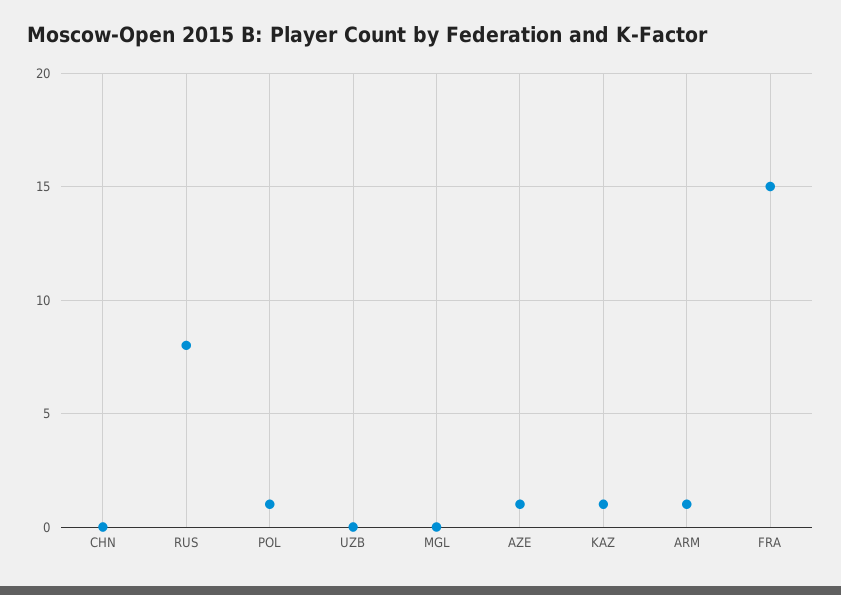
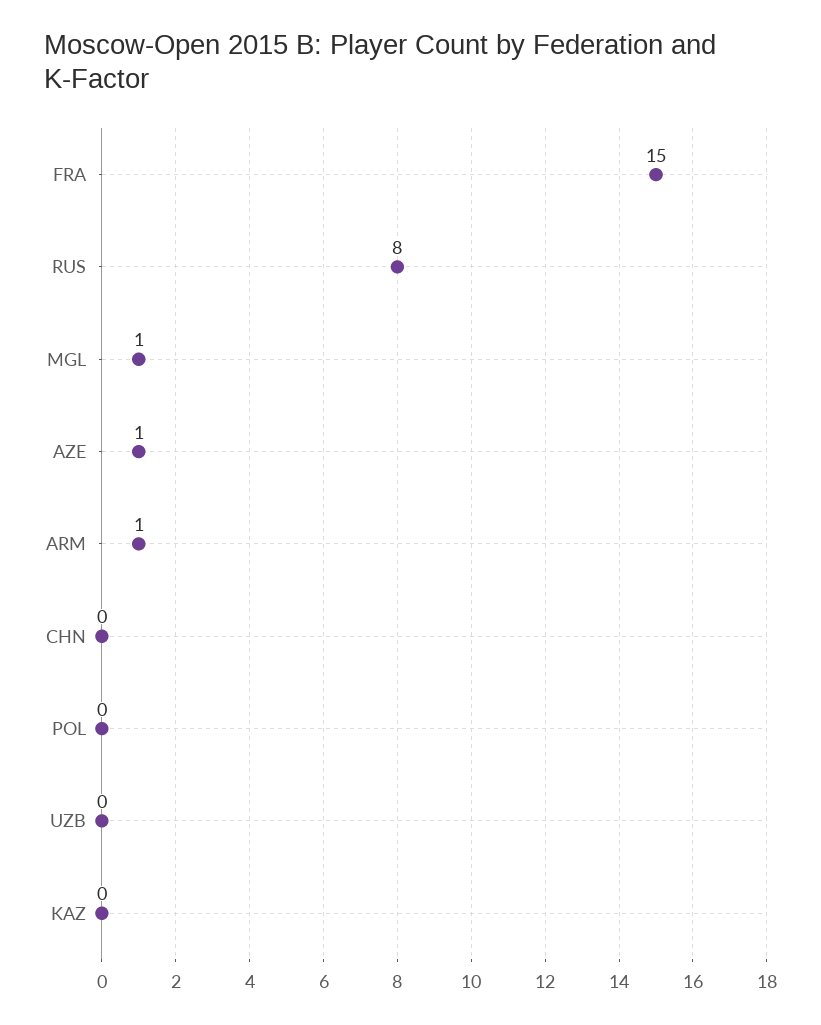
  {
    "CHN": 0,
    "RUS": 8,
-   "POL": 1,
+   "POL": 0,
    "UZB": 0,
-   "MGL": 0,
+   "MGL": 1,
    "AZE": 1,
-   "KAZ": 1,
+   "KAZ": 0,
    "ARM": 1,
    "FRA": 15
  }

